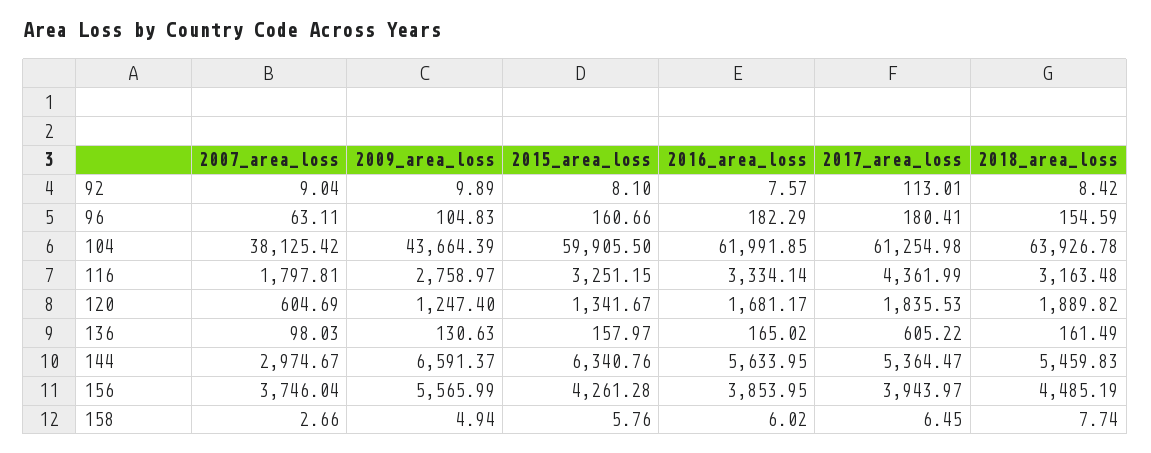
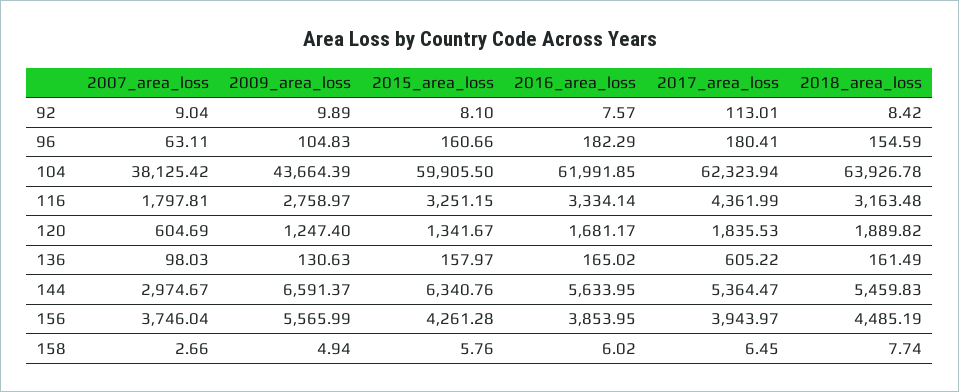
  {
    "2007_area_loss": {
      "92": 9.04,
      "96": 63.11,
      "104": 38125.42,
      "116": 1797.81,
      "120": 604.69,
      "136": 98.03,
      "144": 2974.67,
      "156": 3746.04,
      "158": 2.66
    },
    "2009_area_loss": {
      "92": 9.89,
      "96": 104.83,
      "104": 43664.39,
      "116": 2758.97,
      "120": 1247.4,
      "136": 130.63,
      "144": 6591.37,
      "156": 5565.99,
      "158": 4.94
    },
    "2015_area_loss": {
      "92": 8.1,
      "96": 160.66,
      "104": 59905.5,
      "116": 3251.15,
      "120": 1341.67,
      "136": 157.97,
      "144": 6340.76,
      "156": 4261.28,
      "158": 5.76
    },
    "2016_area_loss": {
      "92": 7.57,
      "96": 182.29,
      "104": 61991.85,
      "116": 3334.14,
      "120": 1681.17,
      "136": 165.02,
      "144": 5633.95,
      "156": 3853.95,
      "158": 6.02
    },
    "2017_area_loss": {
      "92": 113.01,
      "96": 180.41,
-     "104": 61254.98,
+     "104": 62323.94,
      "116": 4361.99,
      "120": 1835.53,
      "136": 605.22,
      "144": 5364.47,
      "156": 3943.97,
      "158": 6.45
    },
    "2018_area_loss": {
      "92": 8.42,
      "96": 154.59,
      "104": 63926.78,
      "116": 3163.48,
      "120": 1889.82,
      "136": 161.49,
      "144": 5459.83,
      "156": 4485.19,
      "158": 7.74
    }
  }

